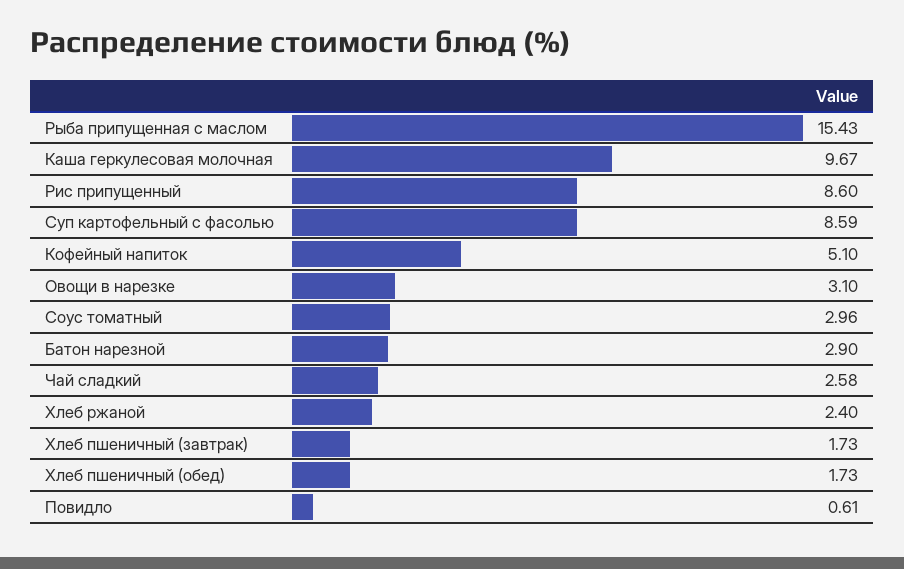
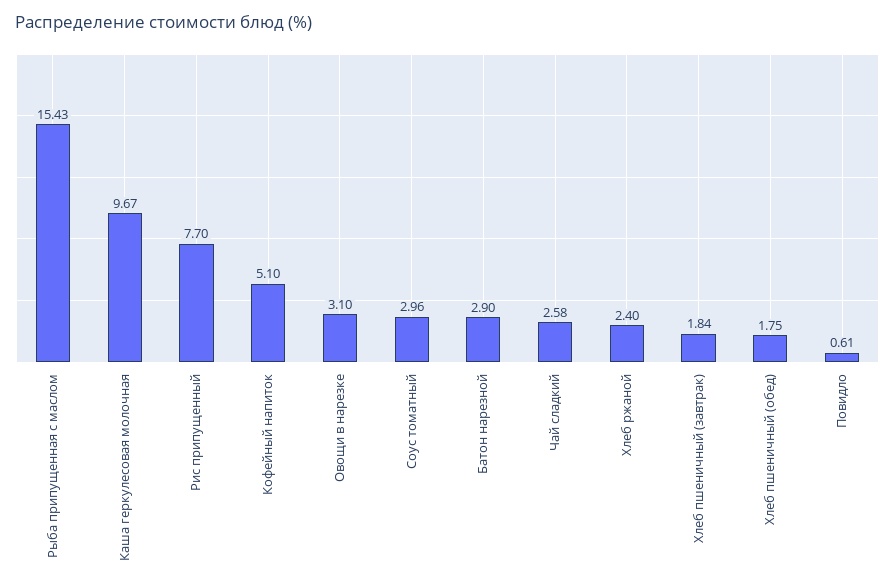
  {
    "Рыба припущенная с маслом": 15.43,
    "Каша геркулесовая молочная": 9.67,
-   "Рис припущенный": 8.6,
+   "Рис припущенный": 7.7,
-   "Суп картофельный с фасолью": 8.59,
    "Кофейный напиток": 5.1,
    "Овощи в нарезке": 3.1,
    "Соус томатный": 2.96,
    "Батон нарезной": 2.9,
    "Чай сладкий": 2.58,
    "Хлеб ржаной": 2.4,
-   "Хлеб пшеничный (завтрак)": 1.73,
+   "Хлеб пшеничный (завтрак)": 1.84,
-   "Хлеб пшеничный (обед)": 1.73,
+   "Хлеб пшеничный (обед)": 1.75,
    "Повидло": 0.61
  }

